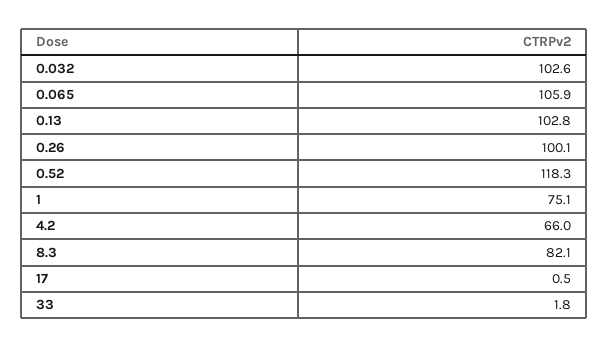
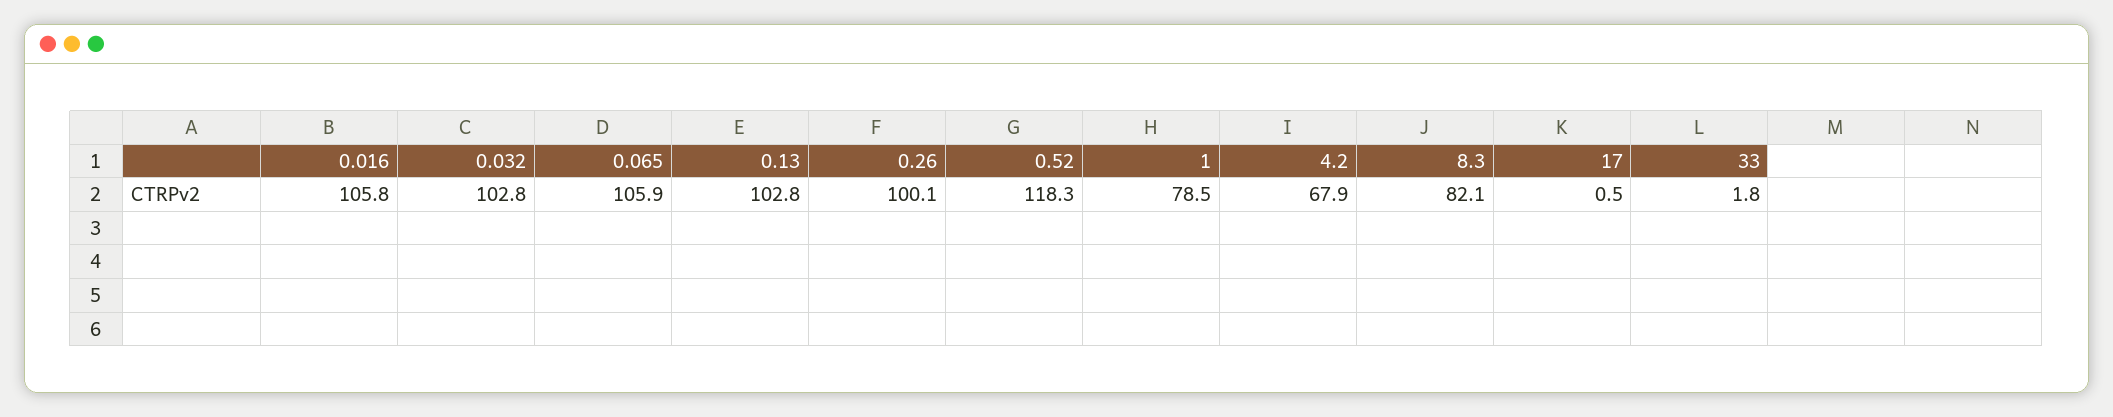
  {
-   "0.032": 102.6,
+   "0.032": 102.8,
    "0.065": 105.9,
    "0.13": 102.8,
    "0.26": 100.1,
    "0.52": 118.3,
-   "1": 75.1,
+   "1": 78.5,
-   "4.2": 66,
+   "4.2": 67.9,
    "8.3": 82.1,
    "17": 0.5,
-   "33": 1.8
+   "33": 1.8,
+   "0.016": 105.8
  }

